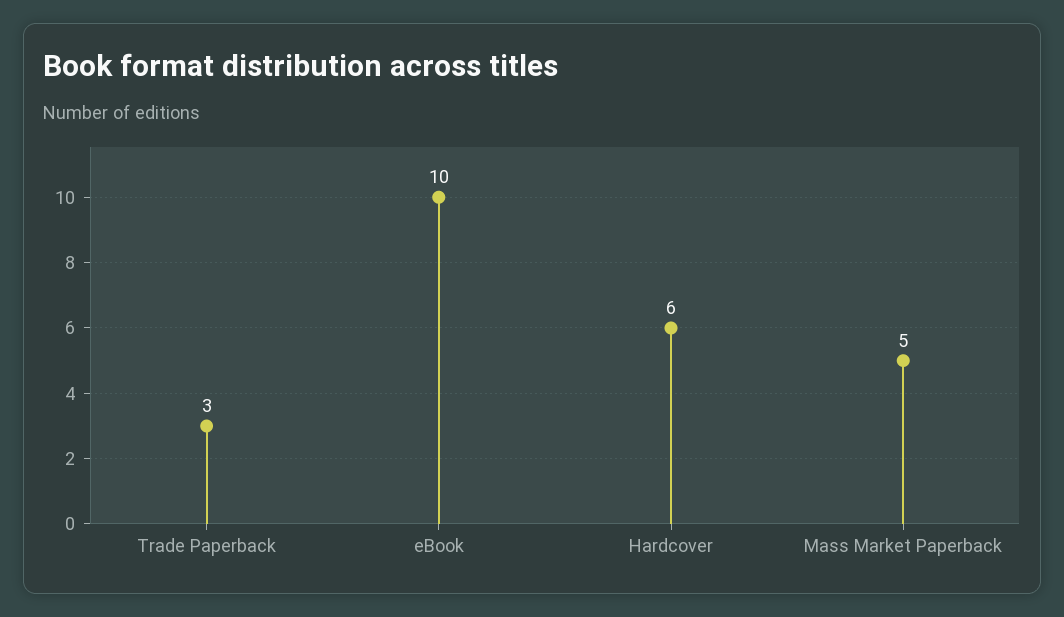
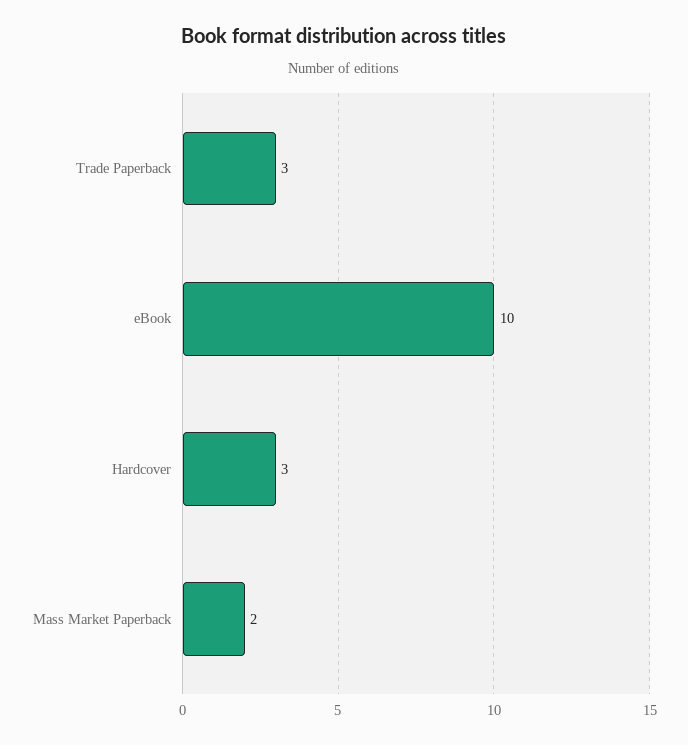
  {
    "Trade Paperback": 3,
    "eBook": 10,
-   "Hardcover": 6,
+   "Hardcover": 3,
-   "Mass Market Paperback": 5
+   "Mass Market Paperback": 2
  }

